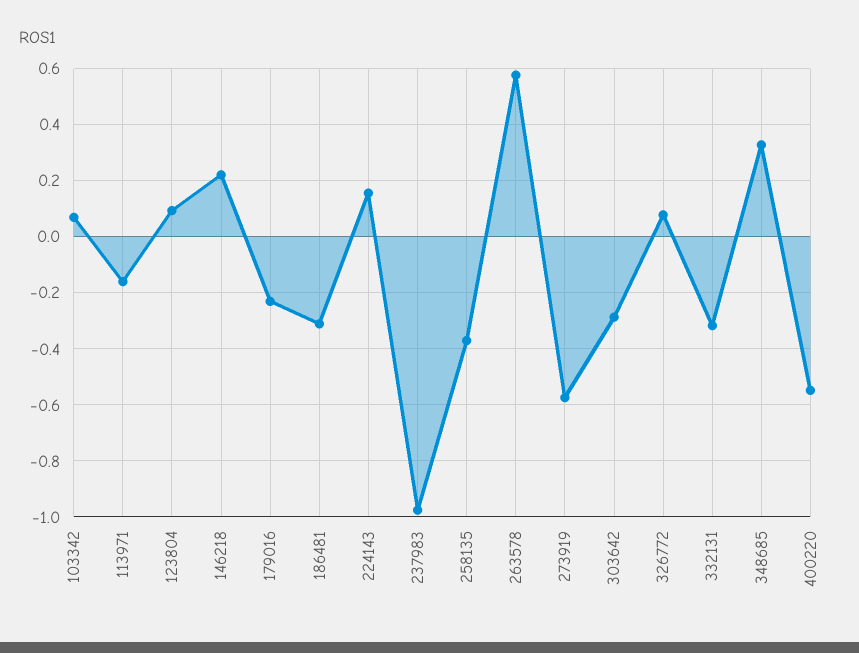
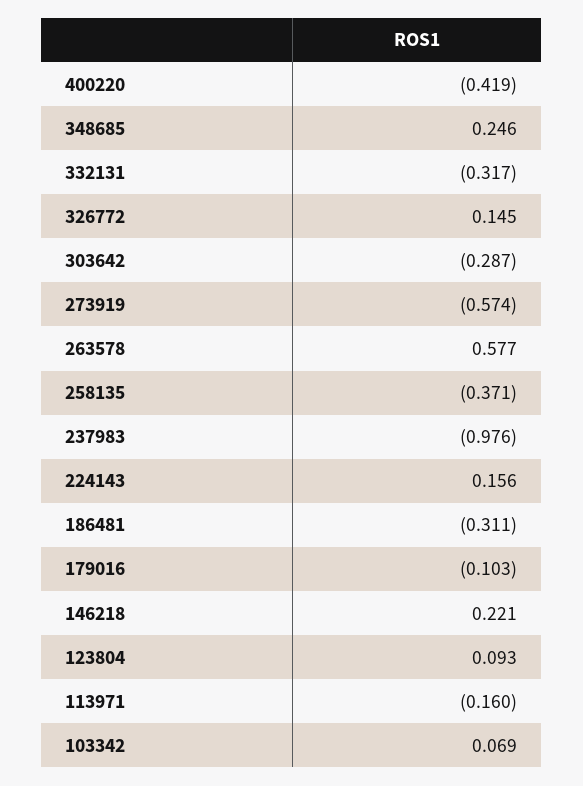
  {
    "103342": 0.069,
    "113971": -0.16,
    "123804": 0.093,
    "146218": 0.221,
-   "179016": -0.225,
+   "179016": -0.103,
    "186481": -0.311,
    "224143": 0.156,
    "237983": -0.976,
    "258135": -0.371,
    "263578": 0.577,
    "273919": -0.574,
    "303642": -0.287,
-   "326772": 0.075,
+   "326772": 0.145,
    "332131": -0.317,
-   "348685": 0.325,
+   "348685": 0.246,
-   "400220": -0.55
+   "400220": -0.419
  }

